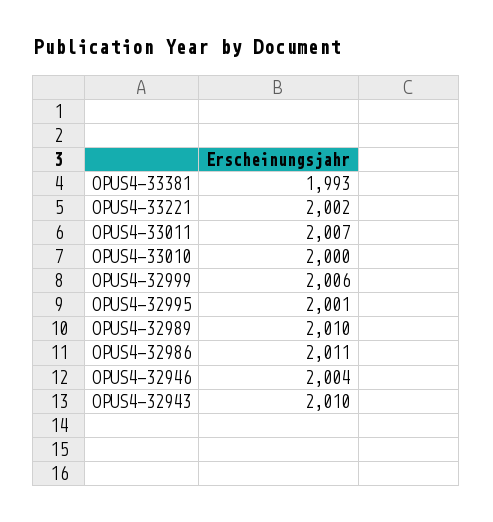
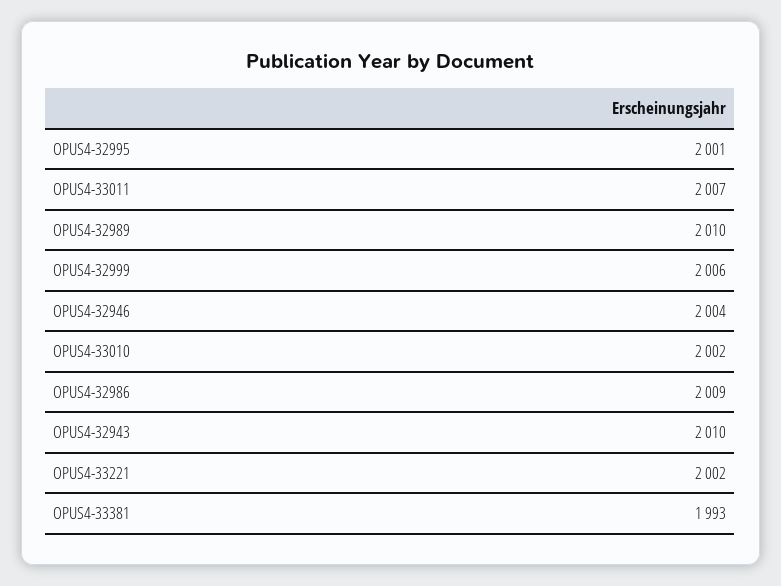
  {
    "OPUS4-33381": 1993,
    "OPUS4-33221": 2002,
    "OPUS4-33011": 2007,
-   "OPUS4-33010": 2000,
+   "OPUS4-33010": 2002,
    "OPUS4-32999": 2006,
    "OPUS4-32995": 2001,
    "OPUS4-32989": 2010,
-   "OPUS4-32986": 2011,
+   "OPUS4-32986": 2009,
    "OPUS4-32946": 2004,
    "OPUS4-32943": 2010
  }

